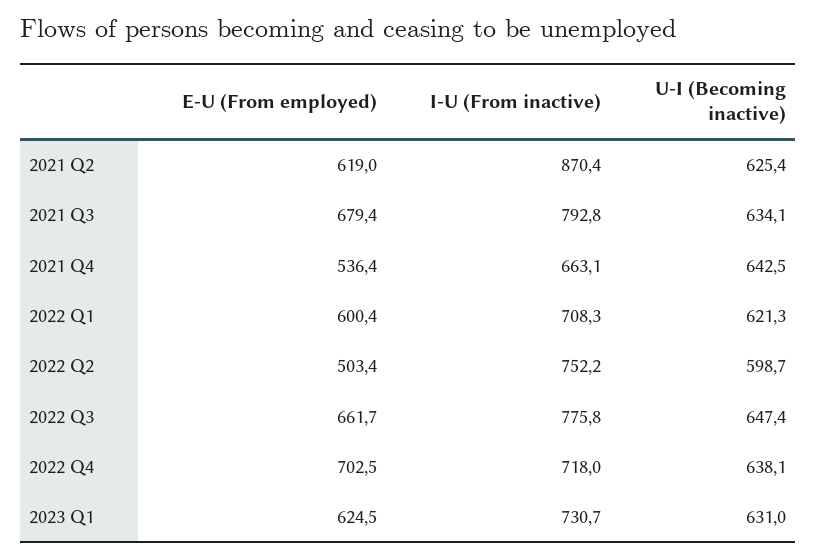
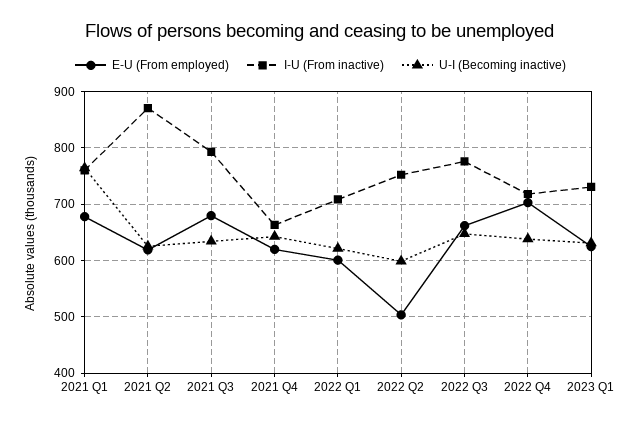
  {
    "E-U (From employed)": {
      "2021 Q2": 619,
      "2021 Q3": 679.4,
-     "2021 Q4": 536.4,
+     "2021 Q4": 620,
      "2022 Q1": 600.4,
      "2022 Q2": 503.4,
      "2022 Q3": 661.7,
      "2022 Q4": 702.5,
-     "2023 Q1": 624.5
+     "2023 Q1": 624.5,
+     "2021 Q1": 680
    },
    "I-U (From inactive)": {
      "2021 Q2": 870.4,
      "2021 Q3": 792.8,
      "2021 Q4": 663.1,
      "2022 Q1": 708.3,
      "2022 Q2": 752.2,
      "2022 Q3": 775.8,
      "2022 Q4": 718,
-     "2023 Q1": 730.7
+     "2023 Q1": 730.7,
+     "2021 Q1": 760
    },
    "U-I (Becoming inactive)": {
      "2021 Q2": 625.4,
      "2021 Q3": 634.1,
      "2021 Q4": 642.5,
      "2022 Q1": 621.3,
      "2022 Q2": 598.7,
      "2022 Q3": 647.4,
      "2022 Q4": 638.1,
-     "2023 Q1": 631
+     "2023 Q1": 631,
+     "2021 Q1": 760
    }
  }

